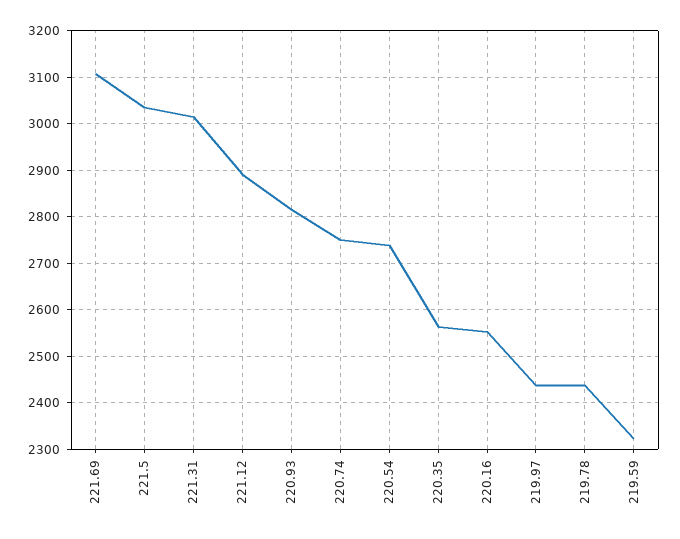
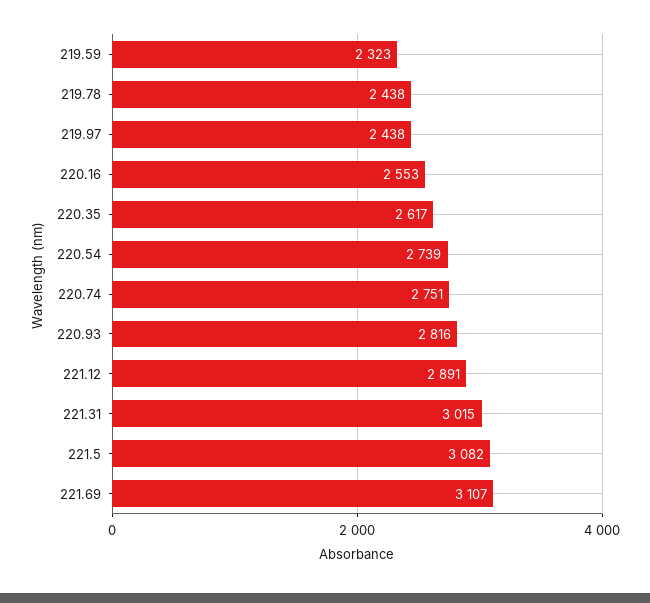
  {
    "221.69": 3107,
-   "221.5": 3040,
+   "221.5": 3082,
    "221.31": 3015,
    "221.12": 2891,
    "220.93": 2816,
    "220.74": 2751,
    "220.54": 2739,
-   "220.35": 2560,
+   "220.35": 2617,
    "220.16": 2553,
    "219.97": 2438,
    "219.78": 2438,
    "219.59": 2323
  }

